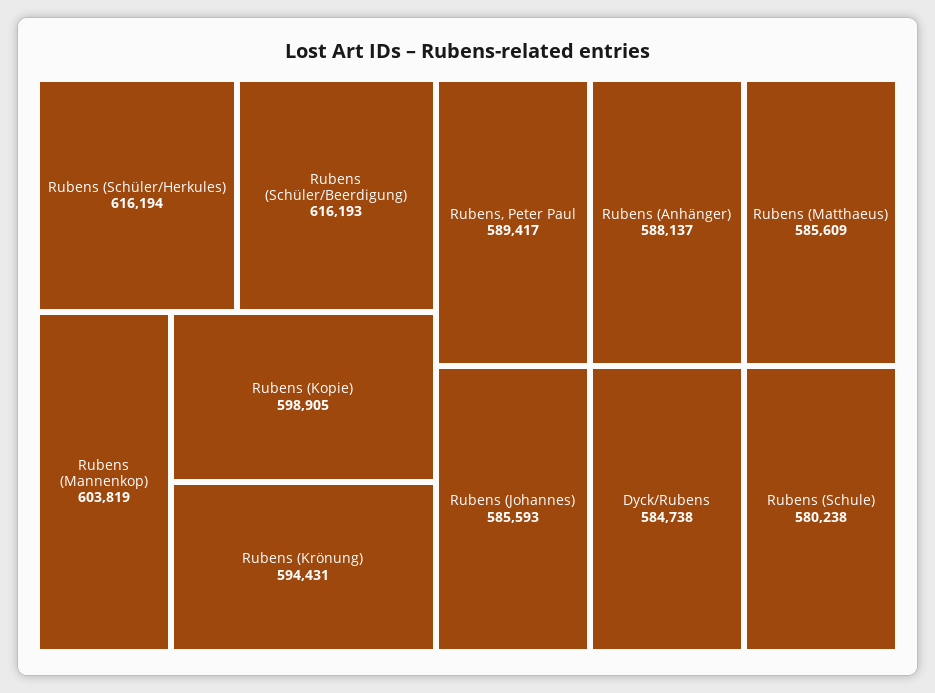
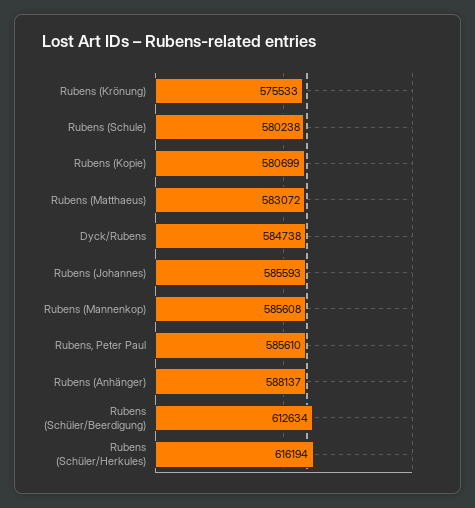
  {
    "Rubens (Schüler/Herkules)": 616194,
-   "Rubens (Schüler/Beerdigung)": 616193,
+   "Rubens (Schüler/Beerdigung)": 612634,
-   "Rubens (Mannenkop)": 603819,
+   "Rubens (Mannenkop)": 585608,
-   "Rubens (Kopie)": 598905,
+   "Rubens (Kopie)": 580699,
-   "Rubens (Krönung)": 594431,
+   "Rubens (Krönung)": 575533,
-   "Rubens, Peter Paul": 589417,
+   "Rubens, Peter Paul": 585610,
    "Rubens (Anhänger)": 588137,
-   "Rubens (Matthaeus)": 585609,
+   "Rubens (Matthaeus)": 583072,
    "Rubens (Johannes)": 585593,
    "Dyck/Rubens": 584738,
    "Rubens (Schule)": 580238
  }

